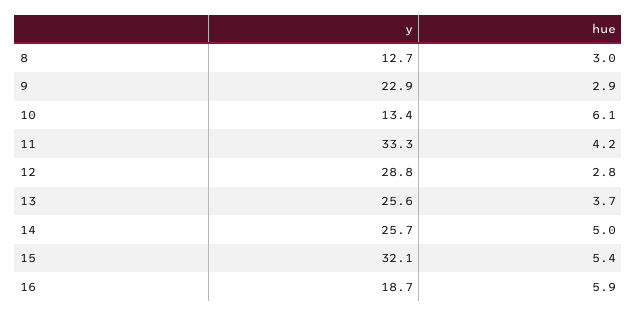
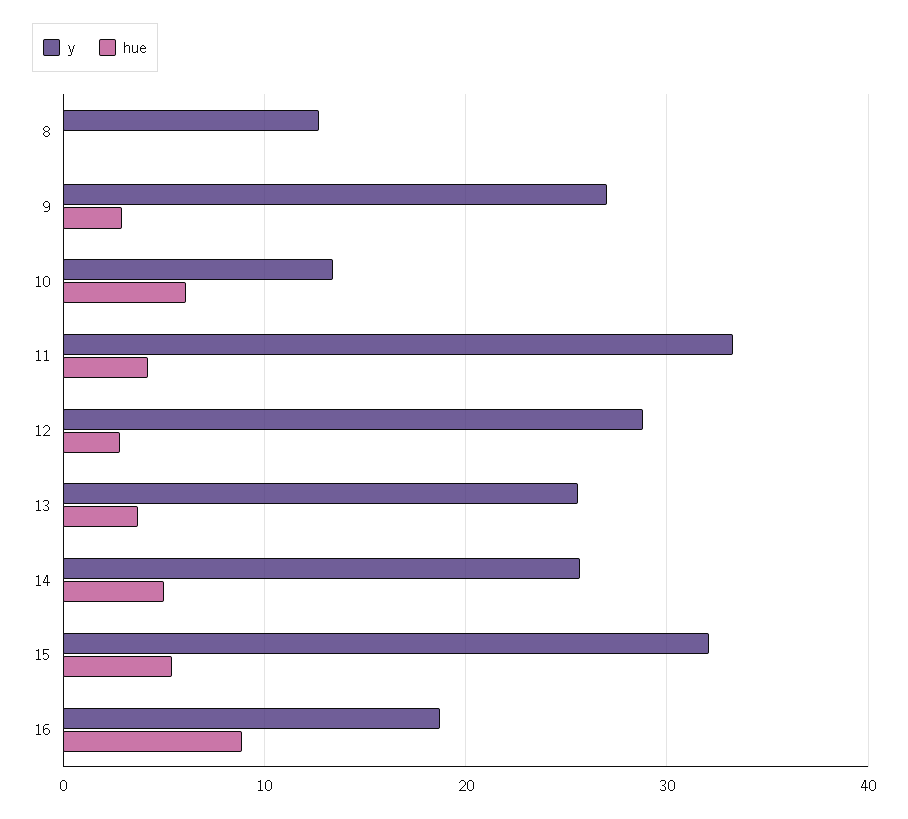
  {
    "y": {
      "8": 12.7,
-     "9": 22.9,
+     "9": 27,
      "10": 13.4,
      "11": 33.3,
      "12": 28.8,
      "13": 25.6,
      "14": 25.7,
      "15": 32.1,
      "16": 18.7
    },
    "hue": {
-     "8": 3,
+     "8": 0,
      "9": 2.9,
      "10": 6.1,
      "11": 4.2,
      "12": 2.8,
      "13": 3.7,
      "14": 5,
      "15": 5.4,
-     "16": 5.9
+     "16": 9
    }
  }

